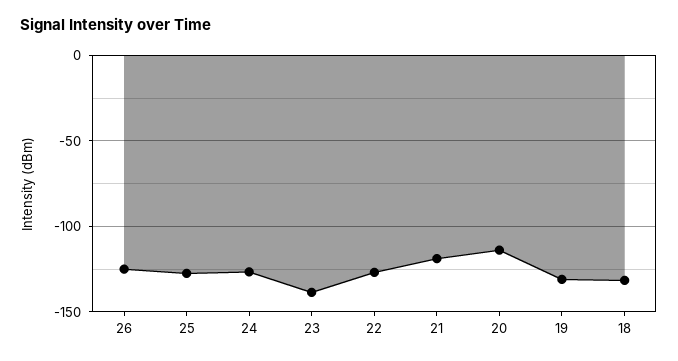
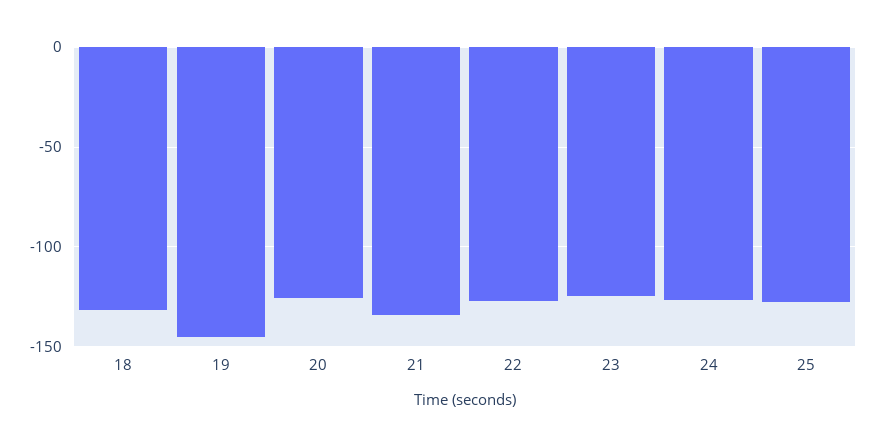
  {
-   "26": -125,
    "25": -125,
    "24": -125,
-   "23": -140,
+   "23": -125,
    "22": -125,
-   "21": -120,
+   "21": -135,
-   "20": -115,
+   "20": -125,
-   "19": -130,
+   "19": -145,
    "18": -130
  }

